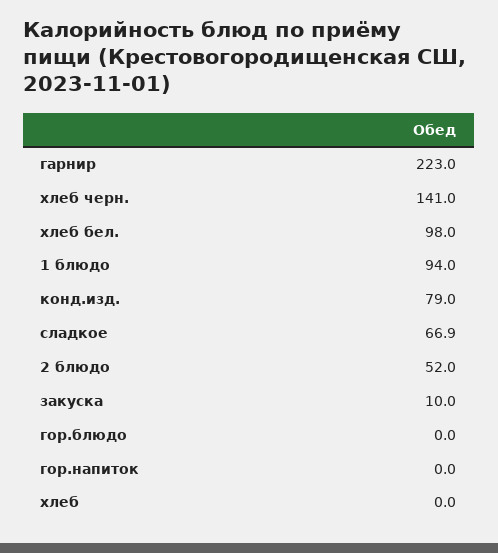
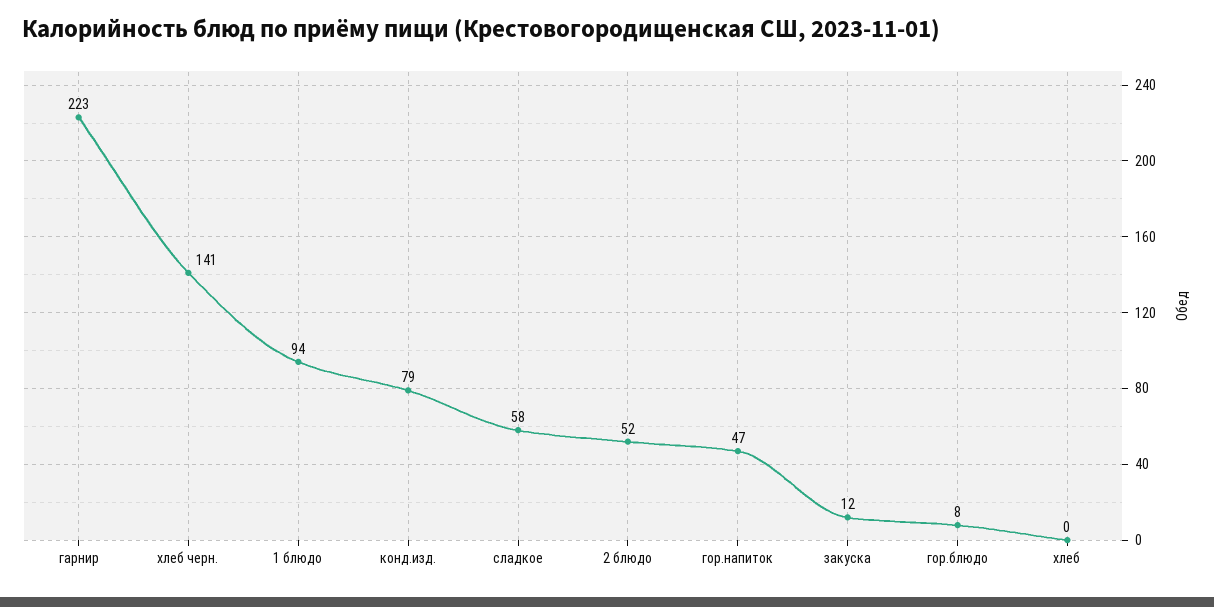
  {
    "гарнир": 223,
    "хлеб черн.": 141,
-   "хлеб бел.": 98,
    "1 блюдо": 94,
    "конд.изд.": 79,
-   "сладкое": 66.9,
+   "сладкое": 58,
    "2 блюдо": 52,
-   "закуска": 10,
+   "закуска": 12,
-   "гор.блюдо": 0,
+   "гор.блюдо": 8,
-   "гор.напиток": 0,
+   "гор.напиток": 47,
    "хлеб": 0
  }

